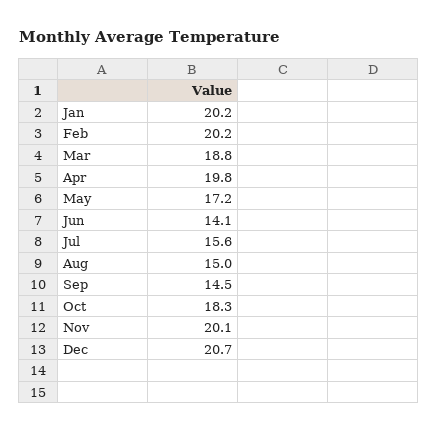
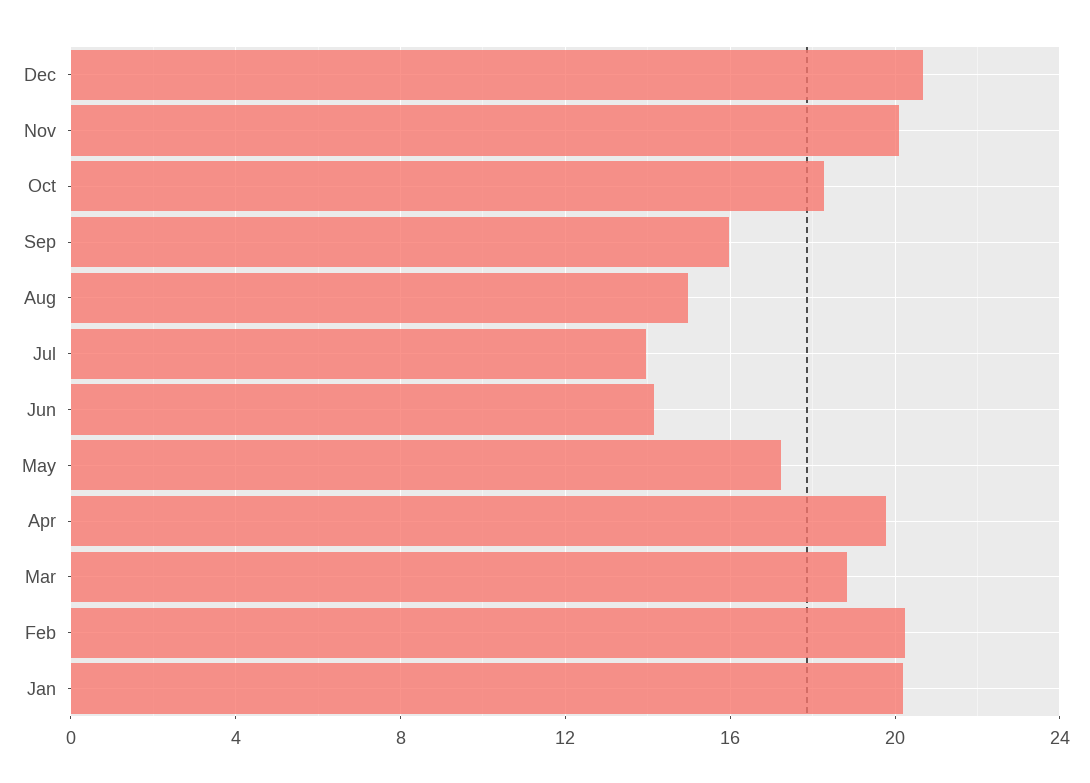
  {
    "Jan": 20.2,
    "Feb": 20.2,
    "Mar": 18.8,
    "Apr": 19.8,
    "May": 17.2,
    "Jun": 14.1,
-   "Jul": 15.6,
+   "Jul": 14,
    "Aug": 15,
-   "Sep": 14.5,
+   "Sep": 16,
    "Oct": 18.3,
    "Nov": 20.1,
    "Dec": 20.7
  }

